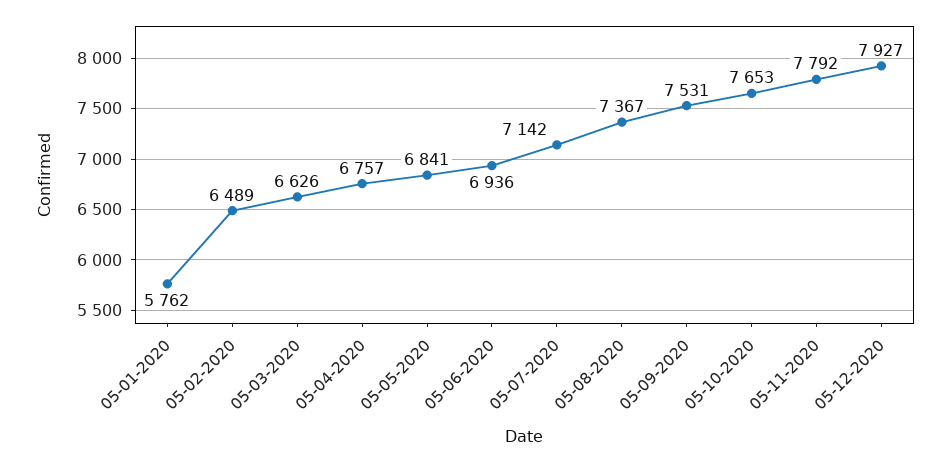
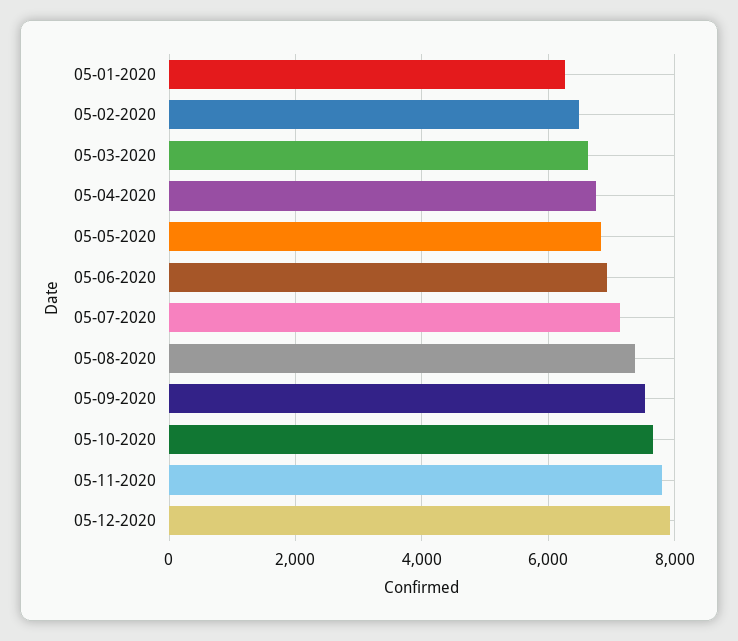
  {
-   "05-01-2020": 5762,
+   "05-01-2020": 6200,
    "05-02-2020": 6489,
    "05-03-2020": 6626,
    "05-04-2020": 6757,
    "05-05-2020": 6841,
    "05-06-2020": 6936,
    "05-07-2020": 7142,
    "05-08-2020": 7367,
    "05-09-2020": 7531,
    "05-10-2020": 7653,
    "05-11-2020": 7792,
    "05-12-2020": 7927
  }

